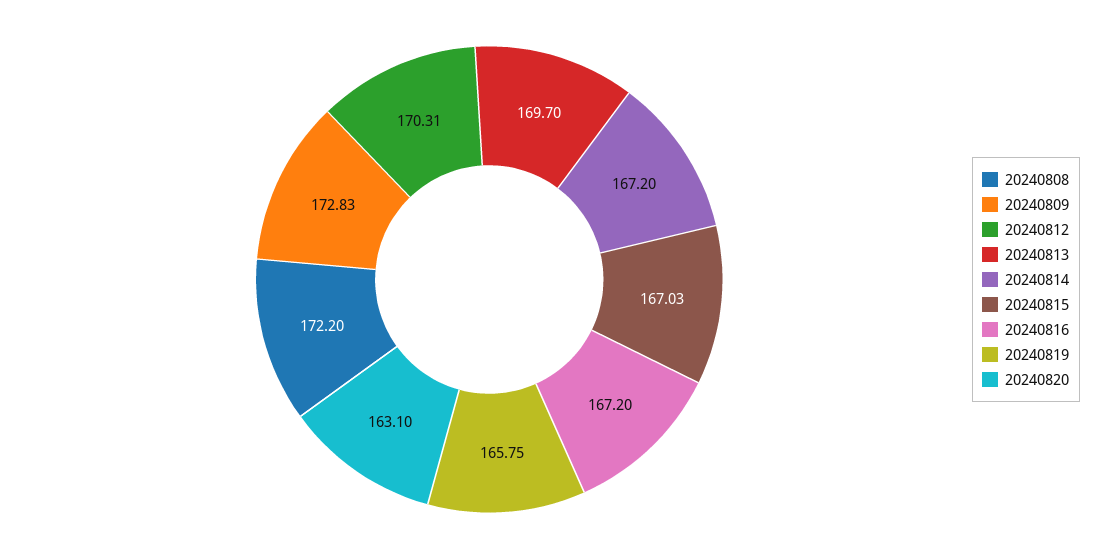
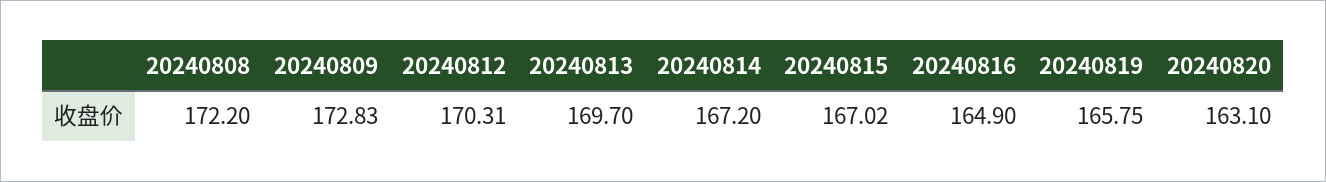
  {
    "20240808": 172.2,
    "20240809": 172.83,
    "20240812": 170.31,
    "20240813": 169.7,
    "20240814": 167.2,
-   "20240815": 167.03,
+   "20240815": 167.02,
-   "20240816": 167.2,
+   "20240816": 164.9,
    "20240819": 165.75,
    "20240820": 163.1
  }

